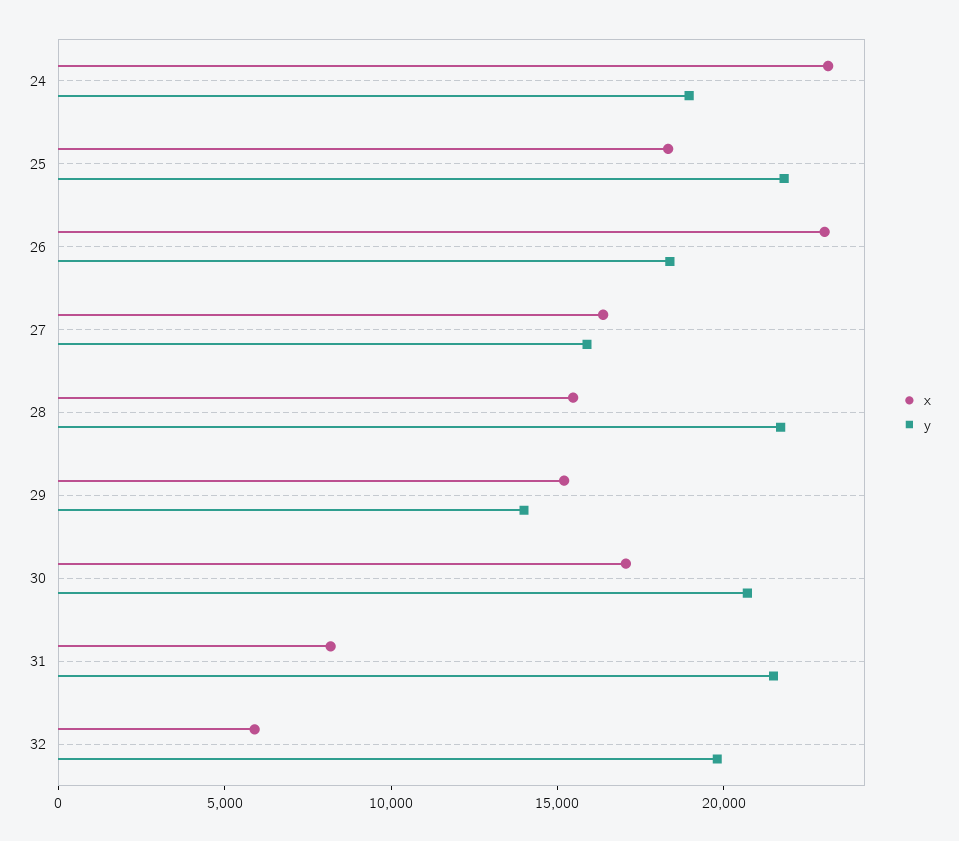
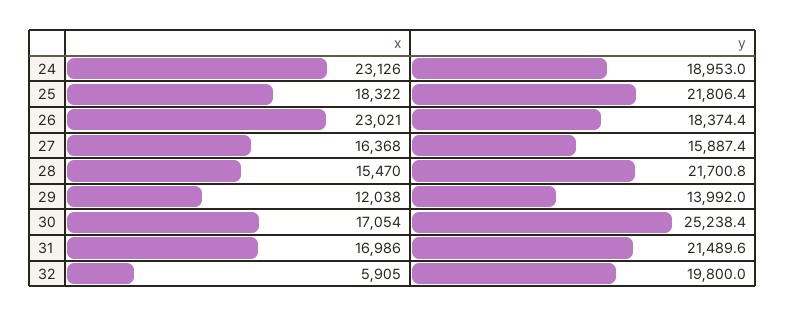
  {
    "x": {
      "24": 23126,
      "25": 18322,
      "26": 23021,
      "27": 16368,
      "28": 15470,
-     "29": 15000,
+     "29": 12038,
      "30": 17054,
-     "31": 8000,
+     "31": 16986,
      "32": 5905
    },
    "y": {
      "24": 18953,
      "25": 21806.4,
      "26": 18374.4,
      "27": 15887.4,
      "28": 21700.8,
      "29": 13992,
-     "30": 21000,
+     "30": 25238.4,
      "31": 21489.6,
      "32": 19800
    }
  }

